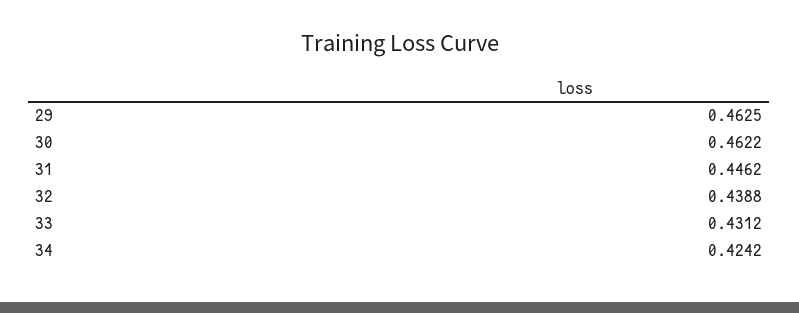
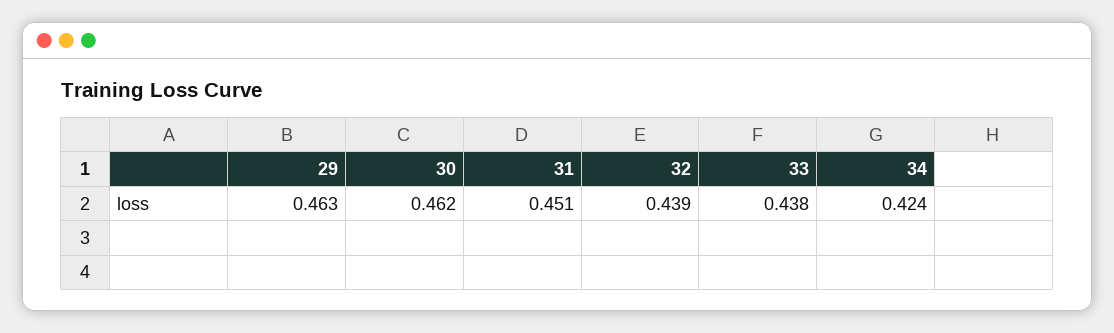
  {
    "29": 0.4625,
    "30": 0.4622,
-   "31": 0.4462,
+   "31": 0.451,
    "32": 0.4388,
-   "33": 0.4312,
+   "33": 0.438,
    "34": 0.4242
  }

